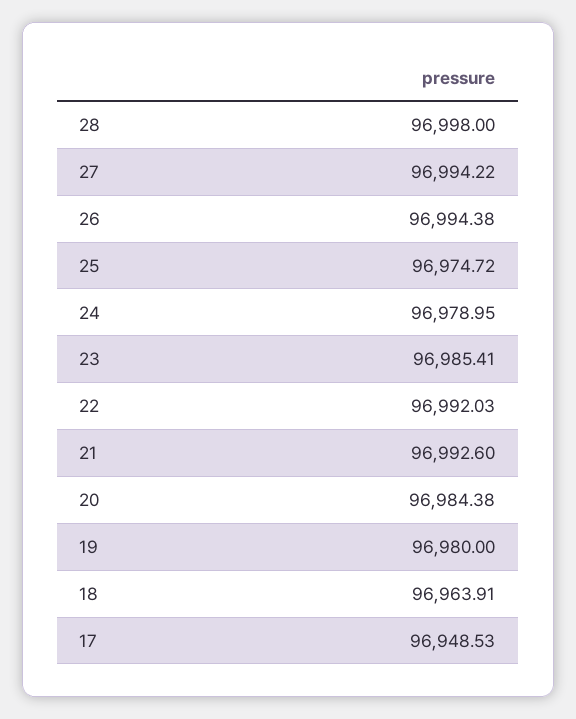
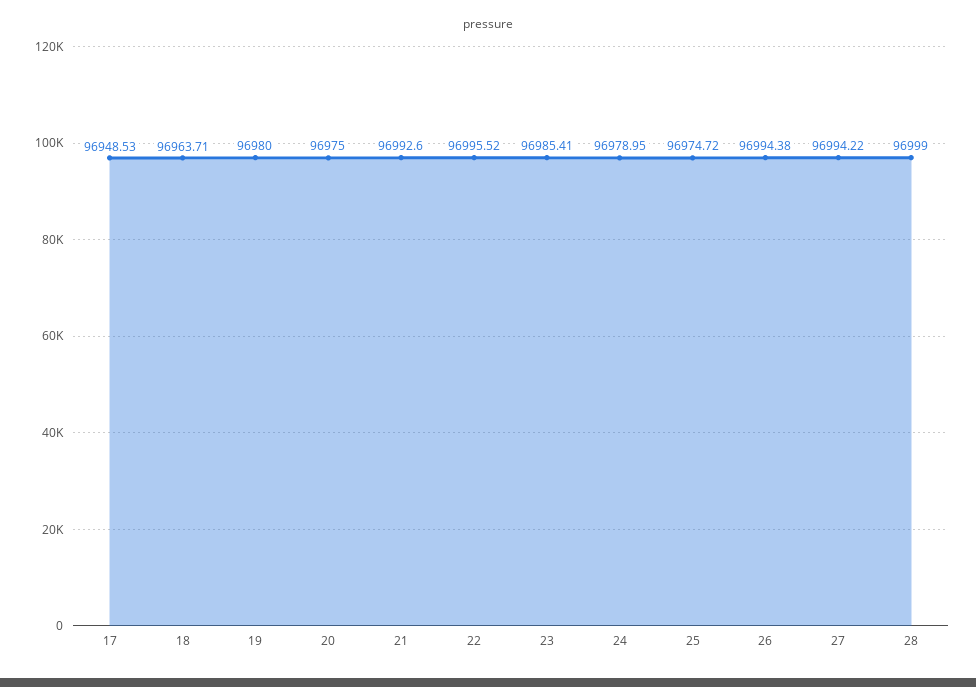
  {
-   "28": 96998,
+   "28": 96999,
    "27": 96994.22,
    "26": 96994.38,
    "25": 96974.72,
    "24": 96978.95,
    "23": 96985.41,
-   "22": 96992.03,
+   "22": 96995.52,
    "21": 96992.6,
-   "20": 96984.38,
+   "20": 96975,
    "19": 96980,
-   "18": 96963.91,
+   "18": 96963.71,
    "17": 96948.53
  }

